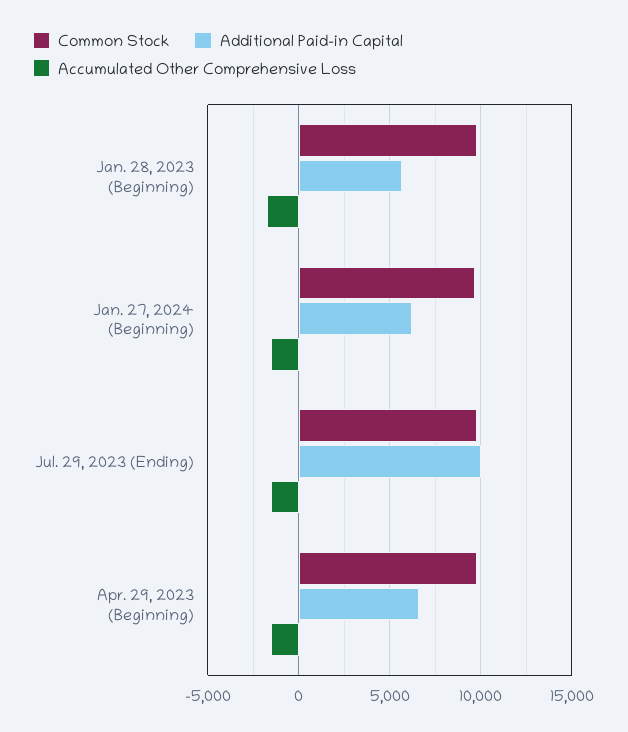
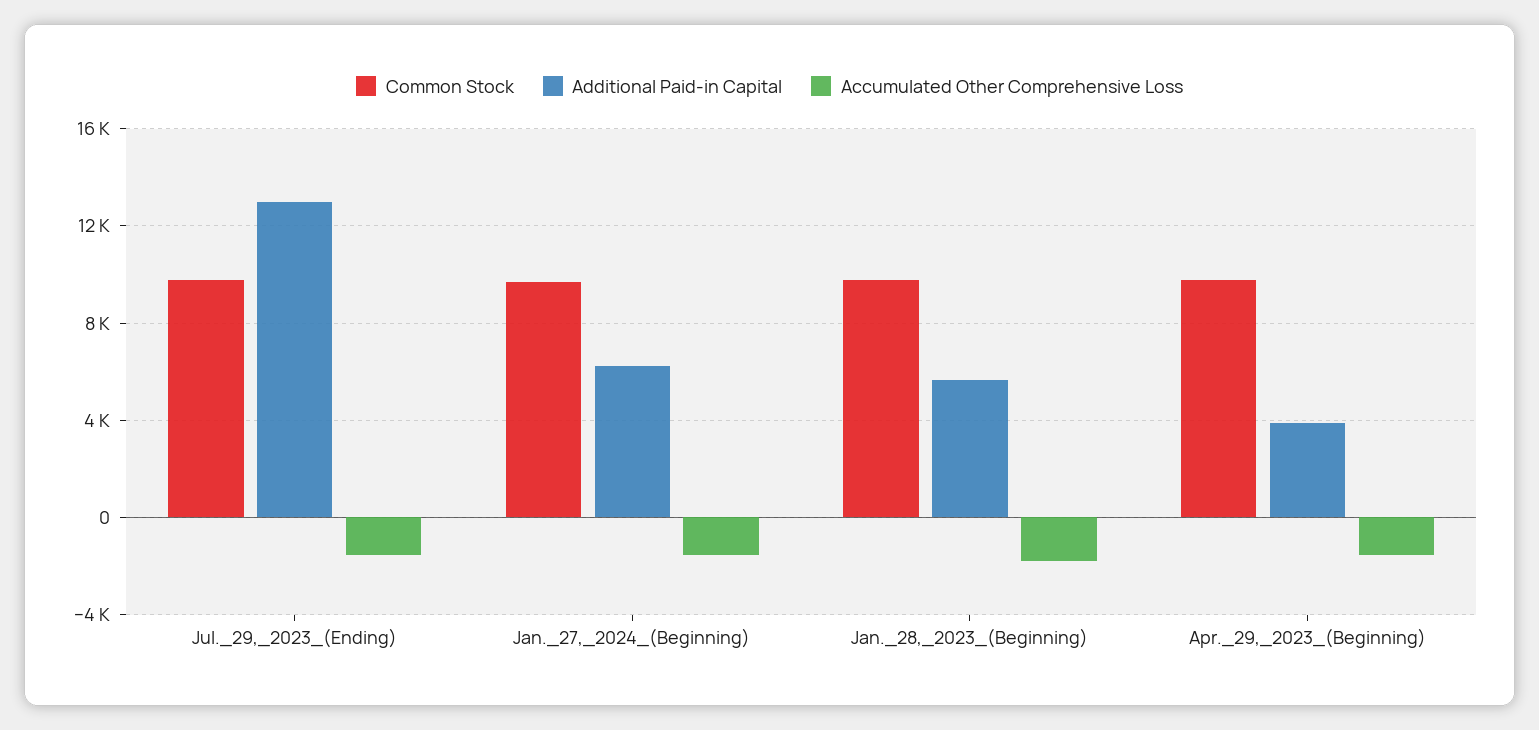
  {
    "Common Stock": {
      "Jan. 28, 2023 (Beginning)": 10000,
      "Jan. 27, 2024 (Beginning)": 9500,
      "Jul. 29, 2023 (Ending)": 10000,
      "Apr. 29, 2023 (Beginning)": 10000
    },
    "Additional Paid-in Capital": {
      "Jan. 28, 2023 (Beginning)": 5500,
      "Jan. 27, 2024 (Beginning)": 6000,
-     "Jul. 29, 2023 (Ending)": 10000,
+     "Jul. 29, 2023 (Ending)": 13000,
-     "Apr. 29, 2023 (Beginning)": 6500
+     "Apr. 29, 2023 (Beginning)": 4000
    },
    "Accumulated Other Comprehensive Loss": {
      "Jan. 28, 2023 (Beginning)": -2000,
      "Jan. 27, 2024 (Beginning)": -1500,
      "Jul. 29, 2023 (Ending)": -1500,
      "Apr. 29, 2023 (Beginning)": -1500
    }
  }

